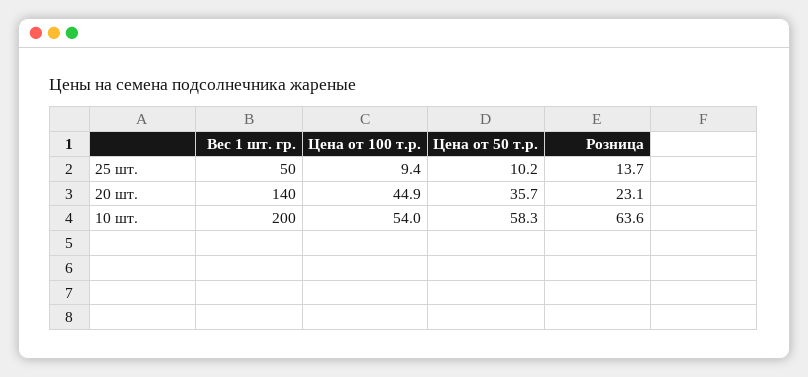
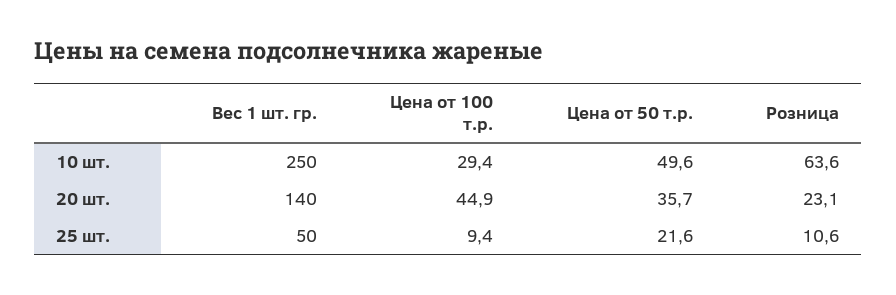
  {
    "Вес 1 шт. гр.": {
      "25 шт.": 50,
      "20 шт.": 140,
-     "10 шт.": 200
+     "10 шт.": 250
    },
    "Цена от 100 т.р.": {
      "25 шт.": 9.4,
      "20 шт.": 44.9,
-     "10 шт.": 54
+     "10 шт.": 29.4
    },
    "Цена от 50 т.р.": {
-     "25 шт.": 10.2,
+     "25 шт.": 21.6,
      "20 шт.": 35.7,
-     "10 шт.": 58.3
+     "10 шт.": 49.6
    },
    "Розница": {
-     "25 шт.": 13.7,
+     "25 шт.": 10.6,
      "20 шт.": 23.1,
      "10 шт.": 63.6
    }
  }

